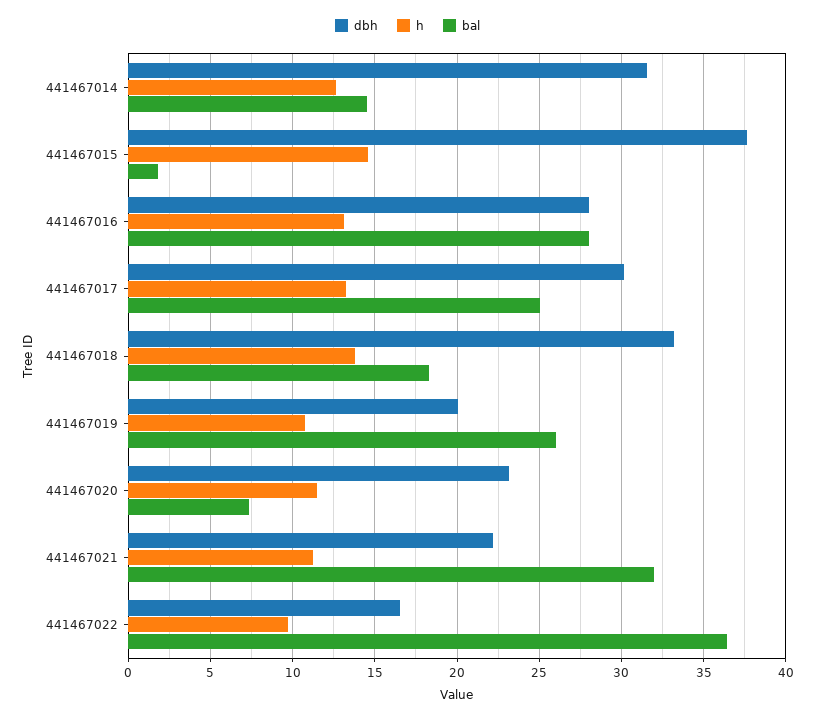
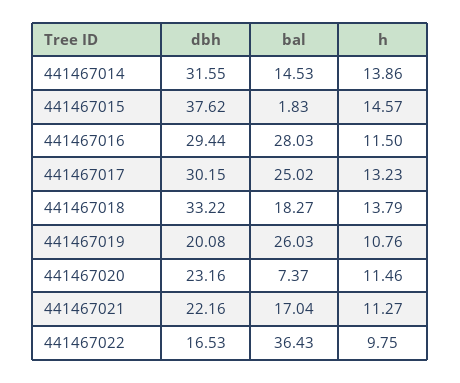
  {
    "dbh": {
      "441467014": 31.55,
      "441467015": 37.62,
-     "441467016": 28,
+     "441467016": 29.44,
      "441467017": 30.15,
      "441467018": 33.22,
      "441467019": 20.08,
      "441467020": 23.16,
      "441467021": 22.16,
      "441467022": 16.53
    },
    "h": {
-     "441467014": 12.5,
+     "441467014": 13.86,
      "441467015": 14.57,
-     "441467016": 13,
+     "441467016": 11.5,
      "441467017": 13.23,
      "441467018": 13.79,
      "441467019": 10.76,
      "441467020": 11.46,
      "441467021": 11.27,
      "441467022": 9.75
    },
    "bal": {
      "441467014": 14.53,
      "441467015": 1.83,
      "441467016": 28.03,
      "441467017": 25.02,
      "441467018": 18.27,
      "441467019": 26.03,
      "441467020": 7.37,
-     "441467021": 32,
+     "441467021": 17.04,
      "441467022": 36.43
    }
  }

